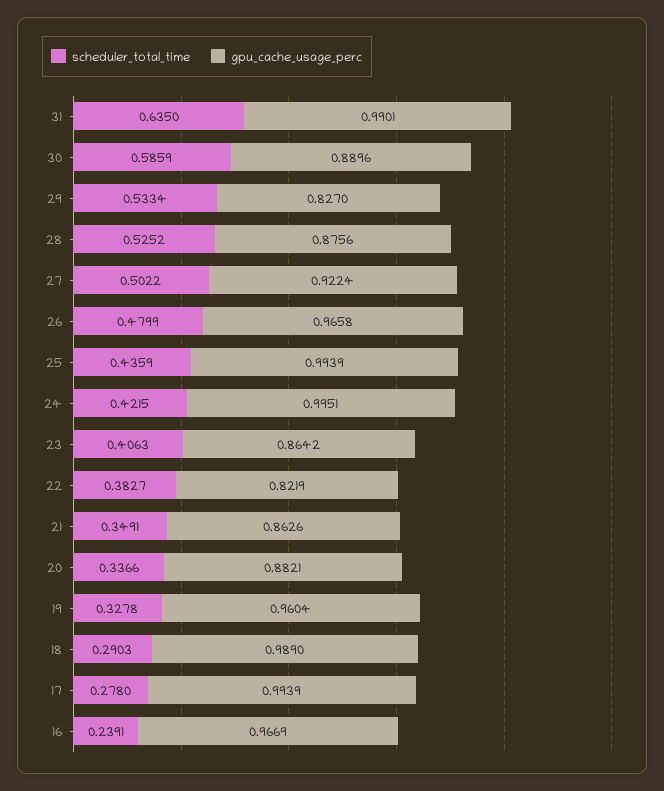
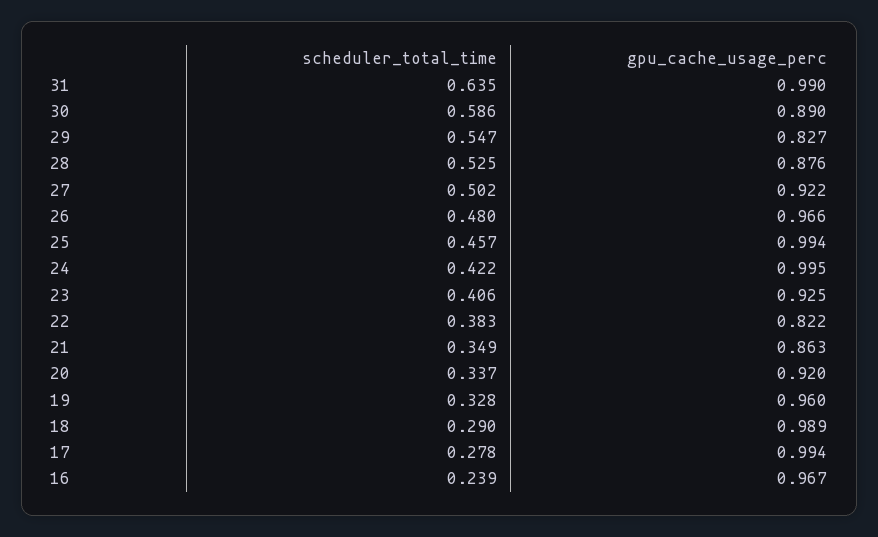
  {
    "scheduler_total_time": {
      "31": 0.635,
      "30": 0.5859,
-     "29": 0.5334,
+     "29": 0.547,
      "28": 0.5252,
      "27": 0.5022,
      "26": 0.4799,
-     "25": 0.4359,
+     "25": 0.457,
      "24": 0.4215,
      "23": 0.4063,
      "22": 0.3827,
      "21": 0.3491,
      "20": 0.3366,
      "19": 0.3278,
      "18": 0.2903,
      "17": 0.278,
      "16": 0.2391
    },
    "gpu_cache_usage_perc": {
      "31": 0.9901,
      "30": 0.8896,
      "29": 0.827,
      "28": 0.8756,
      "27": 0.9224,
      "26": 0.9658,
      "25": 0.9939,
      "24": 0.9951,
-     "23": 0.8642,
+     "23": 0.925,
      "22": 0.8219,
      "21": 0.8626,
-     "20": 0.8821,
+     "20": 0.92,
      "19": 0.9604,
      "18": 0.989,
      "17": 0.9939,
      "16": 0.9669
    }
  }

